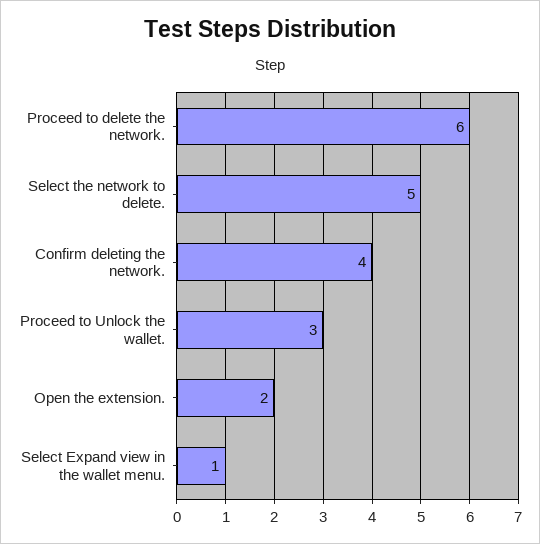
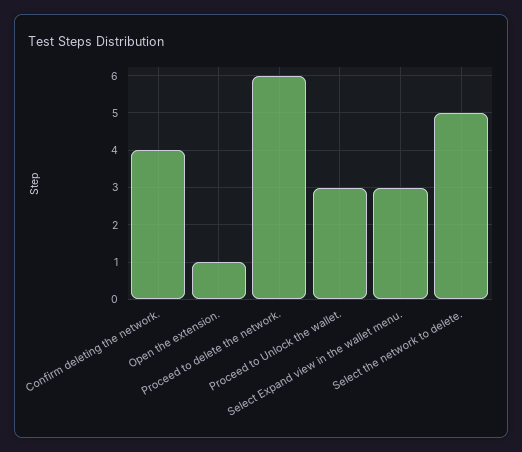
  {
    "Proceed to delete the network.": 6,
    "Select the network to delete.": 5,
    "Confirm deleting the network.": 4,
    "Proceed to Unlock the wallet.": 3,
-   "Open the extension.": 2,
+   "Open the extension.": 1,
-   "Select Expand view in the wallet menu.": 1
+   "Select Expand view in the wallet menu.": 3
  }

